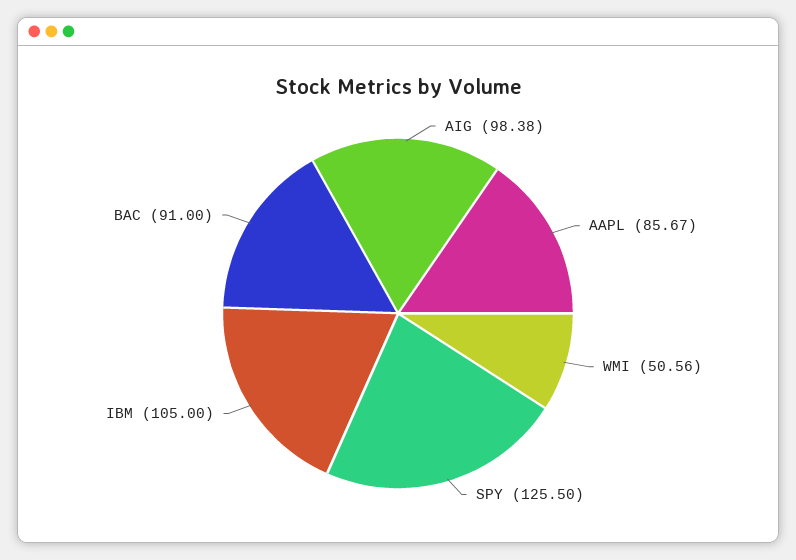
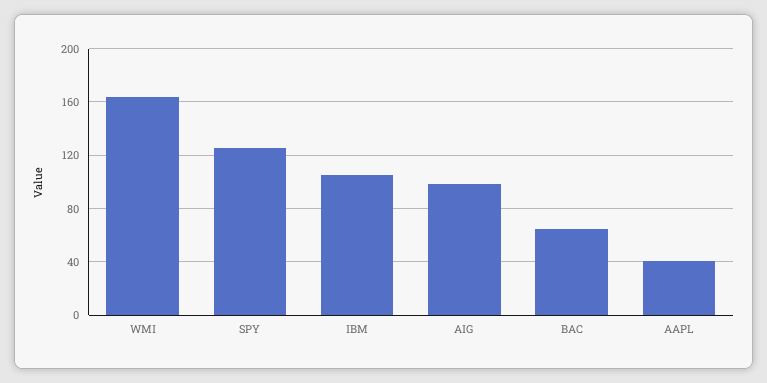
  {
    "AIG": 98.38,
-   "AAPL": 85.67,
+   "AAPL": 40,
-   "WMI": 50.56,
+   "WMI": 165,
    "SPY": 125.5,
    "IBM": 105,
-   "BAC": 91
+   "BAC": 65
  }

